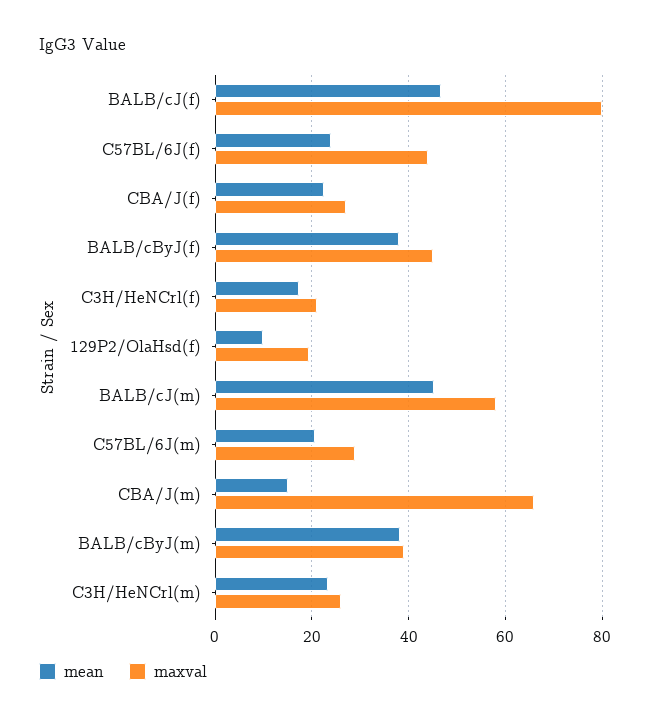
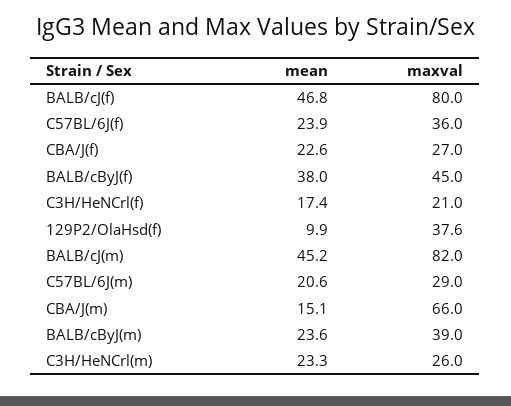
  {
    "mean": {
      "BALB/cJ(f)": 46.8,
      "C57BL/6J(f)": 23.9,
      "CBA/J(f)": 22.6,
      "BALB/cByJ(f)": 38,
      "C3H/HeNCrl(f)": 17.4,
      "129P2/OlaHsd(f)": 9.9,
      "BALB/cJ(m)": 45.2,
      "C57BL/6J(m)": 20.6,
      "CBA/J(m)": 15.1,
-     "BALB/cByJ(m)": 38,
+     "BALB/cByJ(m)": 23.6,
      "C3H/HeNCrl(m)": 23.3
    },
    "maxval": {
      "BALB/cJ(f)": 80,
-     "C57BL/6J(f)": 44,
+     "C57BL/6J(f)": 36,
      "CBA/J(f)": 27,
      "BALB/cByJ(f)": 45,
      "C3H/HeNCrl(f)": 21,
-     "129P2/OlaHsd(f)": 20,
+     "129P2/OlaHsd(f)": 37.6,
-     "BALB/cJ(m)": 58,
+     "BALB/cJ(m)": 82,
      "C57BL/6J(m)": 29,
      "CBA/J(m)": 66,
      "BALB/cByJ(m)": 39,
      "C3H/HeNCrl(m)": 26
    }
  }

